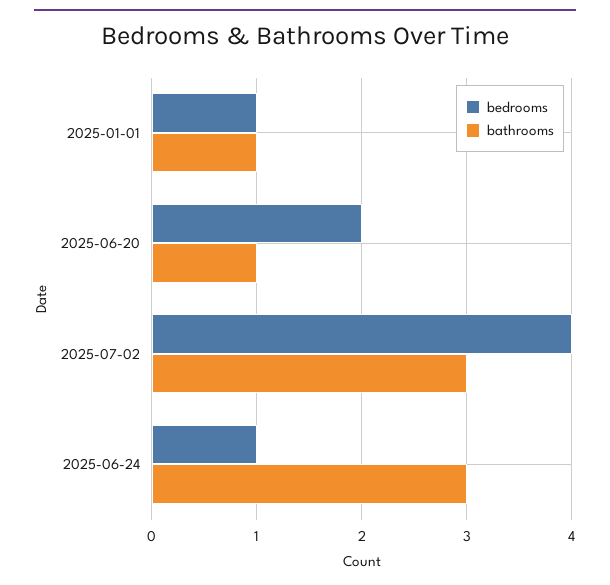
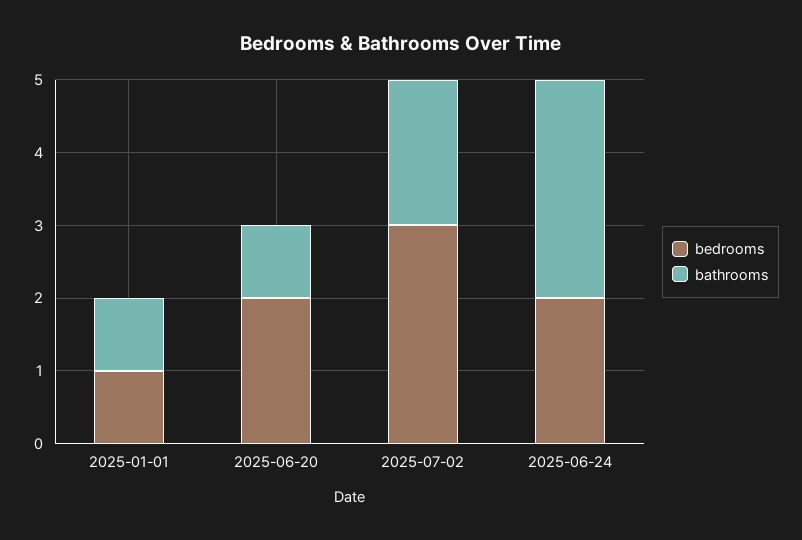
  {
    "bedrooms": {
      "2025-01-01": 1,
      "2025-06-20": 2,
-     "2025-07-02": 4,
+     "2025-07-02": 3,
-     "2025-06-24": 1
+     "2025-06-24": 2
    },
    "bathrooms": {
      "2025-01-01": 1,
      "2025-06-20": 1,
-     "2025-07-02": 3,
+     "2025-07-02": 2,
      "2025-06-24": 3
    }
  }

